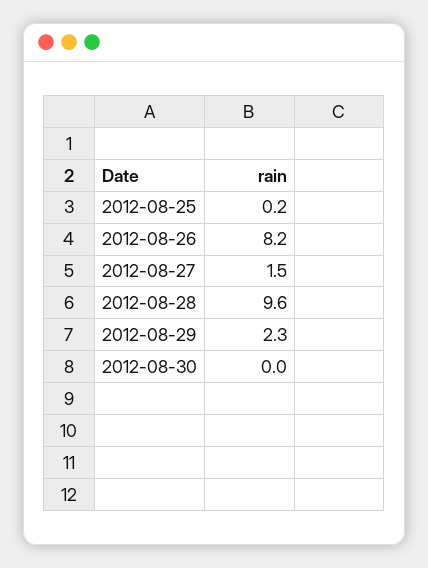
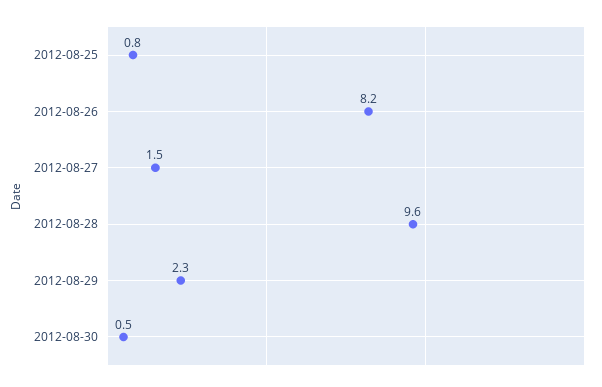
  {
-   "2012-08-25": 0.2,
+   "2012-08-25": 0.8,
    "2012-08-26": 8.2,
    "2012-08-27": 1.5,
    "2012-08-28": 9.6,
    "2012-08-29": 2.3,
-   "2012-08-30": 0
+   "2012-08-30": 0.5
  }

